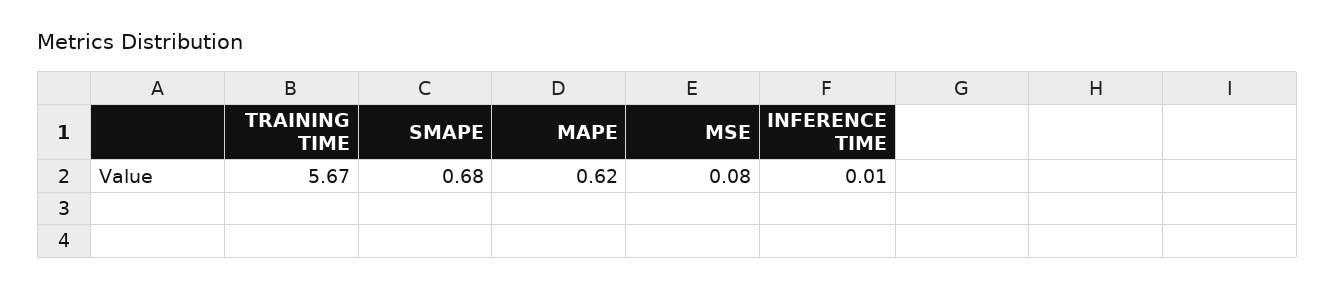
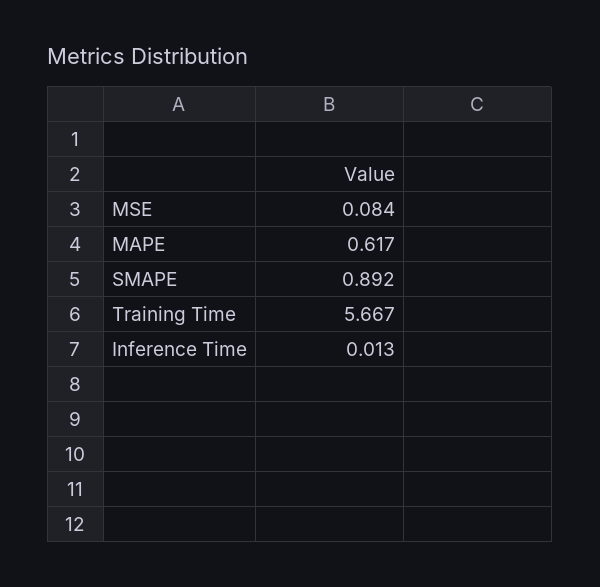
  {
    "TRAINING TIME": 5.667,
-   "SMAPE": 0.68,
+   "SMAPE": 0.892,
    "MAPE": 0.617,
    "MSE": 0.084,
    "INFERENCE TIME": 0.013
  }

